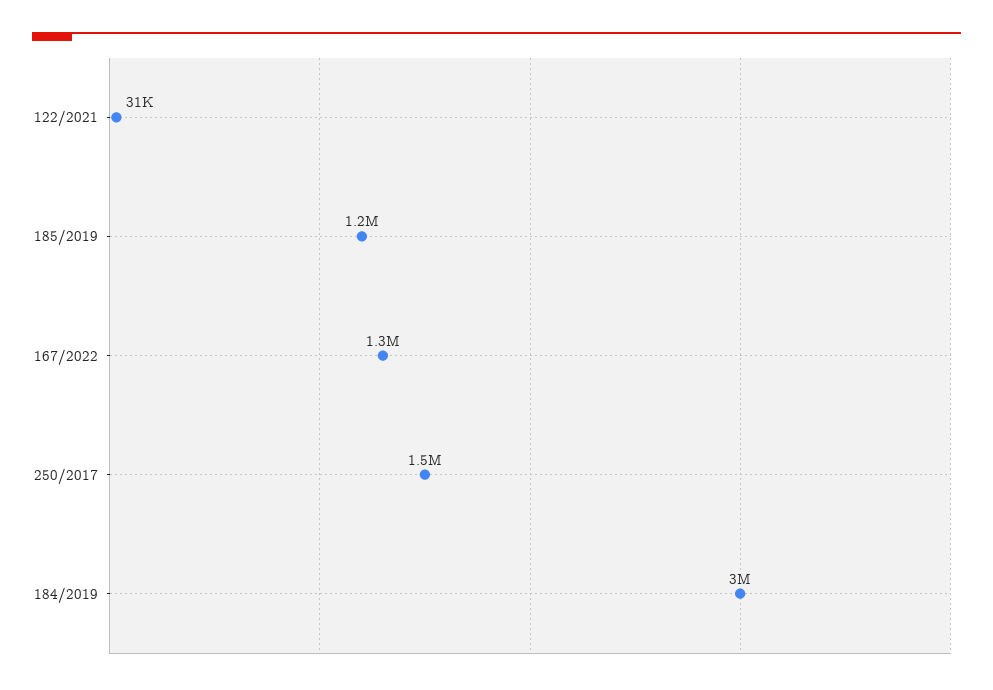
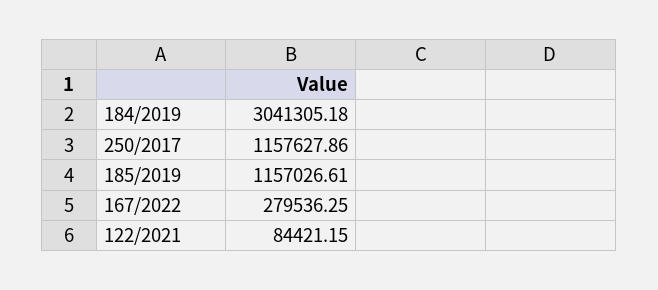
  {
-   "122/2021": 31000,
+   "122/2021": 84421.15,
    "185/2019": 1157026.61,
-   "167/2022": 1300000,
+   "167/2022": 279536.25,
-   "250/2017": 1500000,
+   "250/2017": 1157627.86,
    "184/2019": 3041305.18
  }

